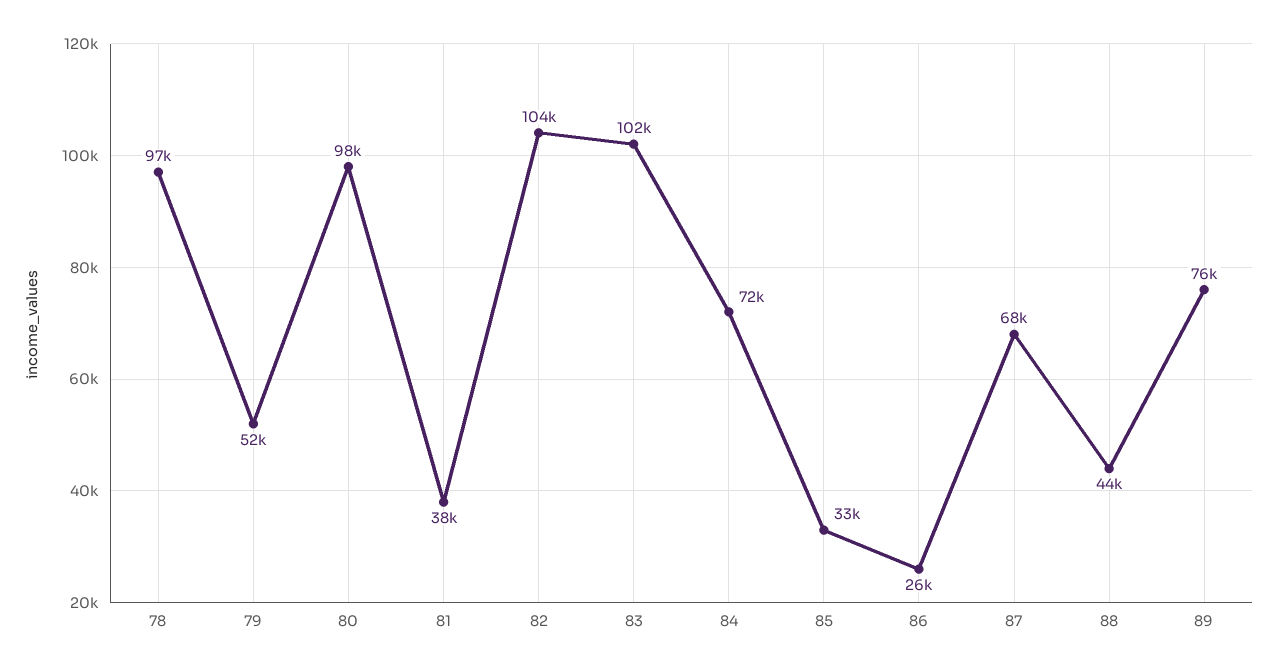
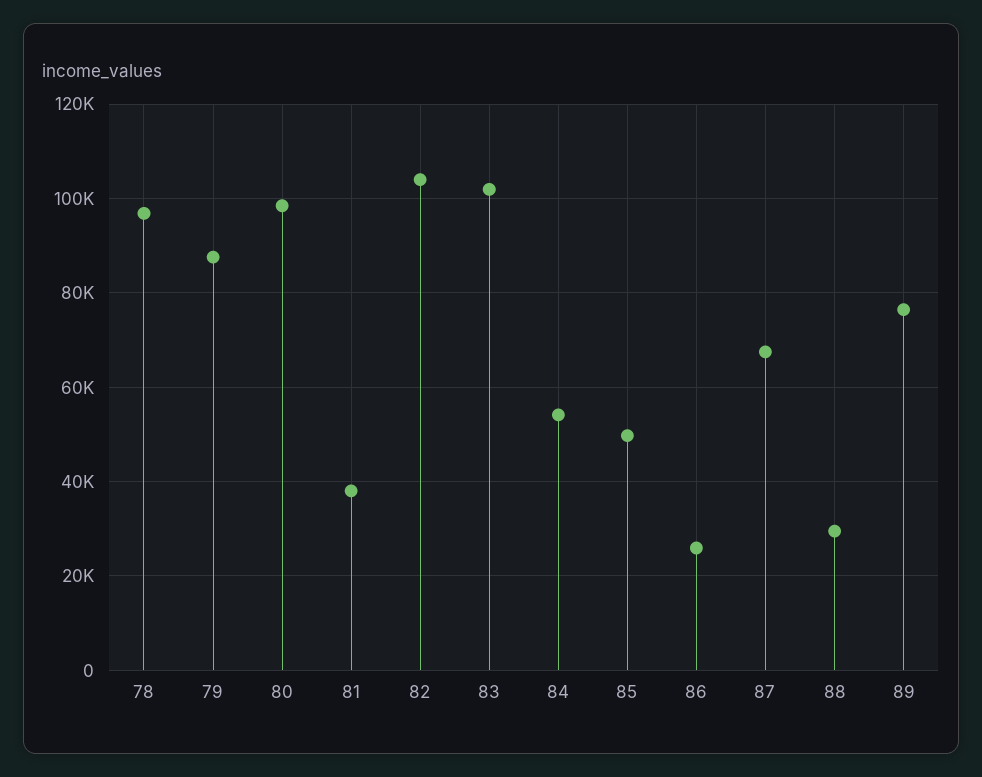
  {
    "78": 97000,
-   "79": 52000,
+   "79": 88000,
    "80": 98000,
    "81": 38000,
    "82": 104000,
    "83": 102000,
-   "84": 72000,
+   "84": 54000,
-   "85": 33000,
+   "85": 50000,
    "86": 26000,
    "87": 68000,
-   "88": 44000,
+   "88": 30000,
    "89": 76000
  }

